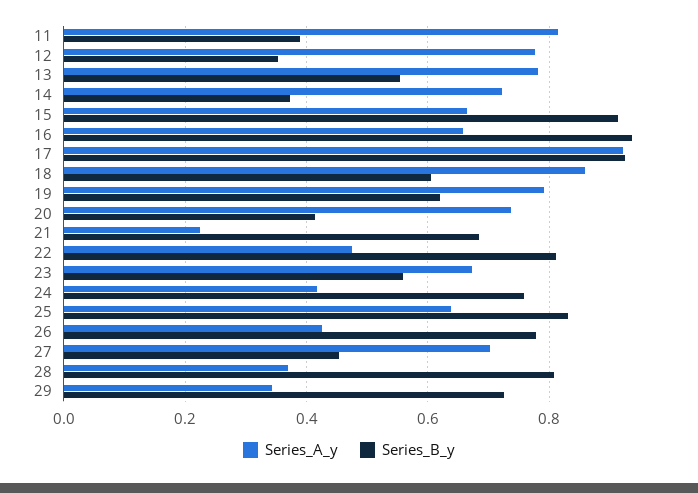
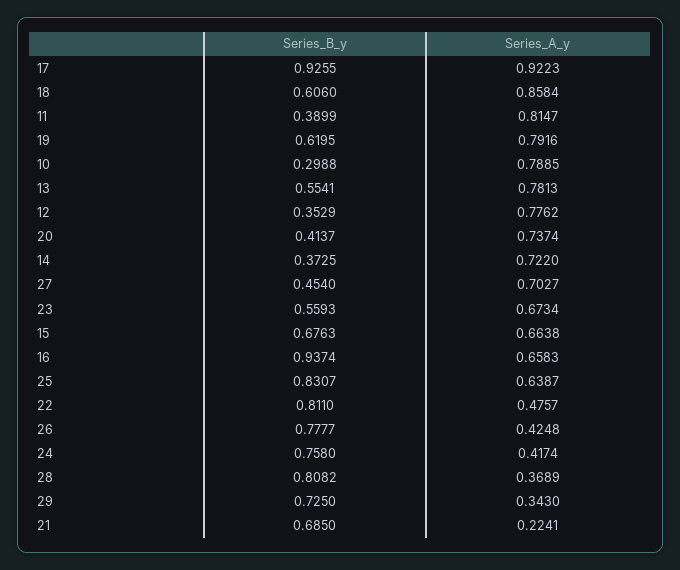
  {
    "Series_A_y": {
      "11": 0.8147,
      "12": 0.7762,
      "13": 0.7813,
      "14": 0.722,
      "15": 0.6638,
      "16": 0.6583,
      "17": 0.9223,
      "18": 0.8584,
      "19": 0.7916,
      "20": 0.7374,
      "21": 0.2241,
      "22": 0.4757,
      "23": 0.6734,
      "24": 0.4174,
      "25": 0.6387,
      "26": 0.4248,
      "27": 0.7027,
      "28": 0.3689,
-     "29": 0.343
+     "29": 0.343,
+     "10": 0.7885
    },
    "Series_B_y": {
      "11": 0.3899,
      "12": 0.3529,
      "13": 0.5541,
      "14": 0.3725,
-     "15": 0.92,
+     "15": 0.6763,
      "16": 0.9374,
      "17": 0.9255,
      "18": 0.606,
      "19": 0.6195,
      "20": 0.4137,
      "21": 0.685,
      "22": 0.811,
      "23": 0.5593,
      "24": 0.758,
      "25": 0.8307,
      "26": 0.7777,
      "27": 0.454,
      "28": 0.8082,
-     "29": 0.725
+     "29": 0.725,
+     "10": 0.2988
    }
  }

